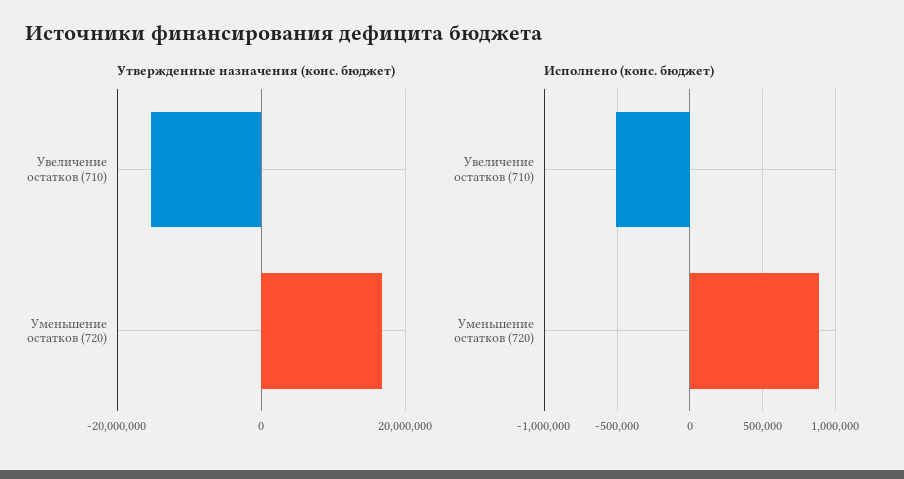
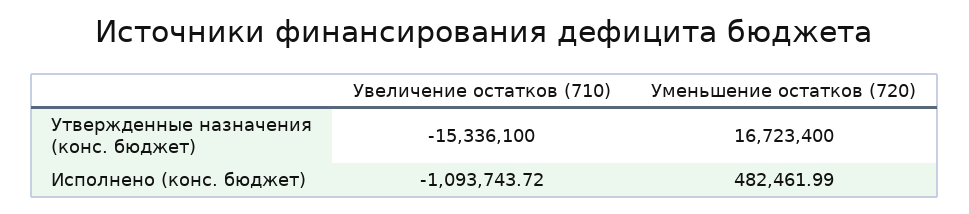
  {
    "Утвержденные назначения (конс. бюджет)": {
      "Увеличение остатков (710)": -15336100,
      "Уменьшение остатков (720)": 16723400
    },
    "Исполнено (конс. бюджет)": {
-     "Увеличение остатков (710)": -500000,
+     "Увеличение остатков (710)": -1093743.72,
-     "Уменьшение остатков (720)": 900000
+     "Уменьшение остатков (720)": 482461.99
    }
  }

